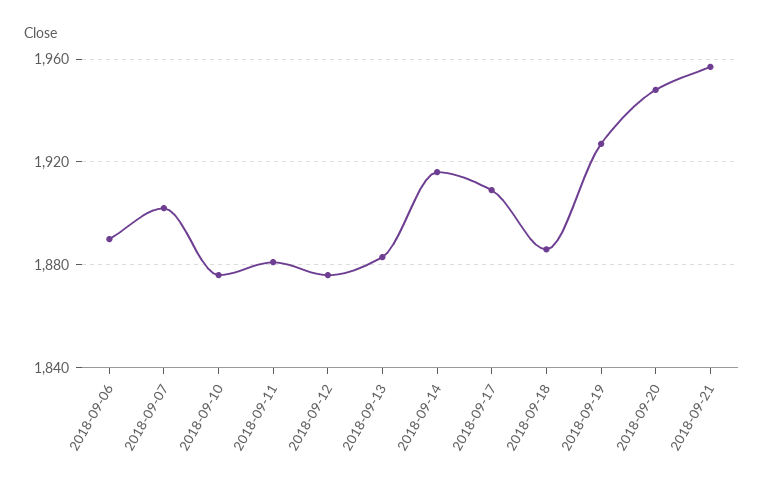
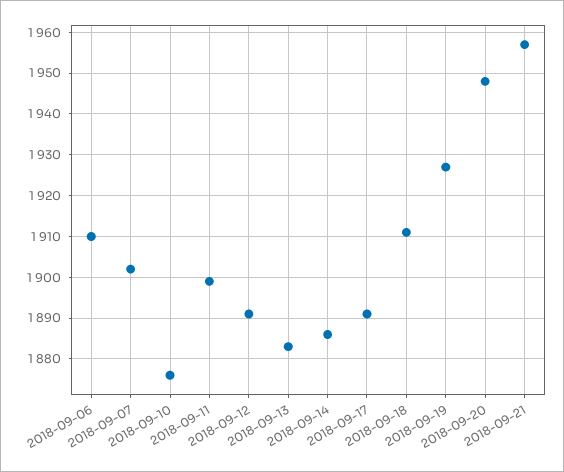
  {
-   "2018-09-06": 1890,
+   "2018-09-06": 1910,
    "2018-09-07": 1900,
    "2018-09-10": 1875,
-   "2018-09-11": 1880,
+   "2018-09-11": 1900,
-   "2018-09-12": 1875,
+   "2018-09-12": 1890,
    "2018-09-13": 1885,
-   "2018-09-14": 1915,
+   "2018-09-14": 1885,
-   "2018-09-17": 1910,
+   "2018-09-17": 1890,
-   "2018-09-18": 1885,
+   "2018-09-18": 1910,
    "2018-09-19": 1925,
    "2018-09-20": 1950,
    "2018-09-21": 1955
  }

